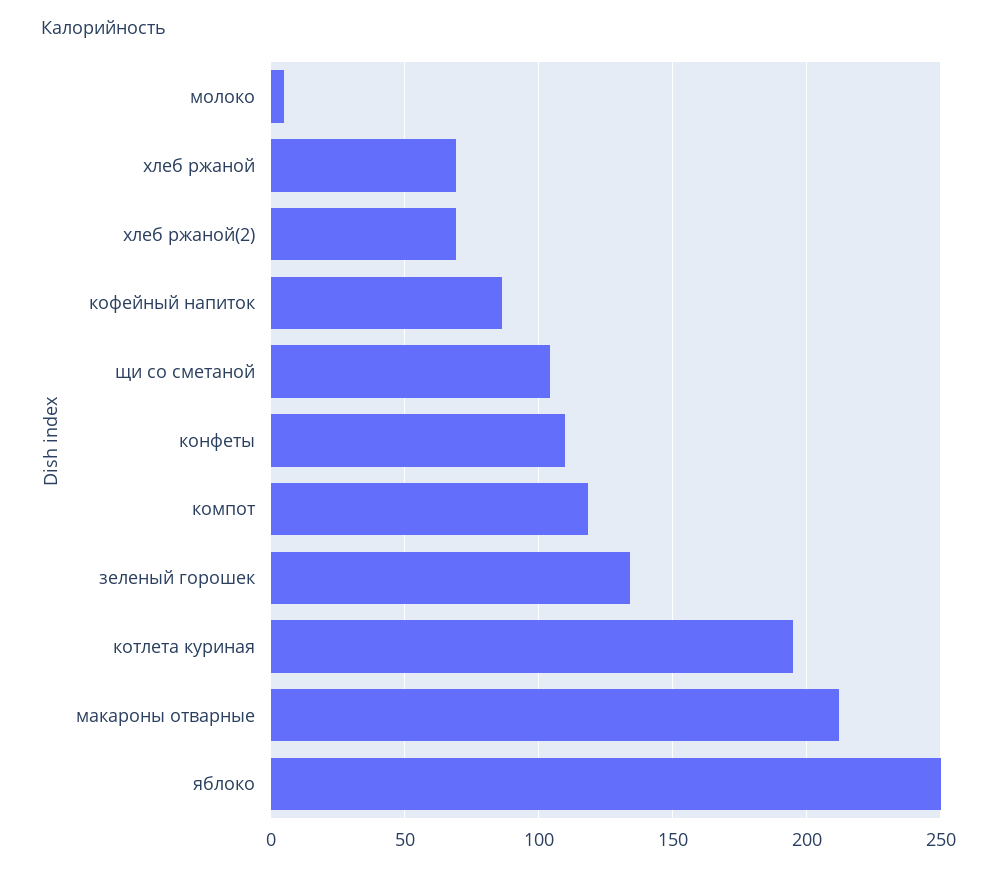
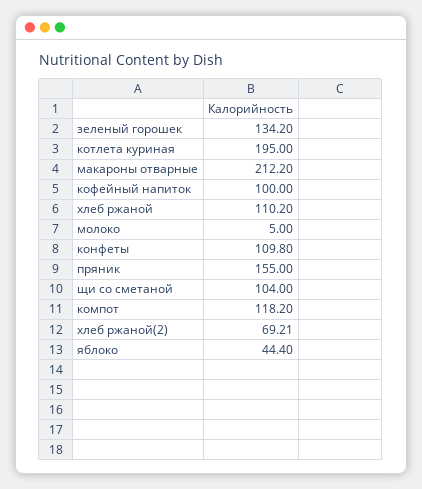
  {
    "молоко": 5,
-   "хлеб ржаной": 70,
+   "хлеб ржаной": 110.2,
    "хлеб ржаной(2)": 69.21,
-   "кофейный напиток": 85,
+   "кофейный напиток": 100,
    "щи со сметаной": 104,
    "конфеты": 109.8,
    "компот": 118.2,
    "зеленый горошек": 134.2,
    "котлета куриная": 195,
    "макароны отварные": 212.2,
-   "яблоко": 250
+   "яблоко": 44.4,
+   "пряник": 155
  }

